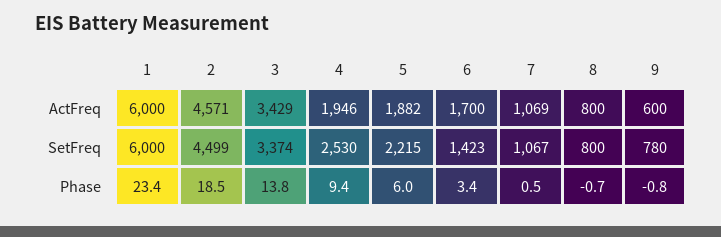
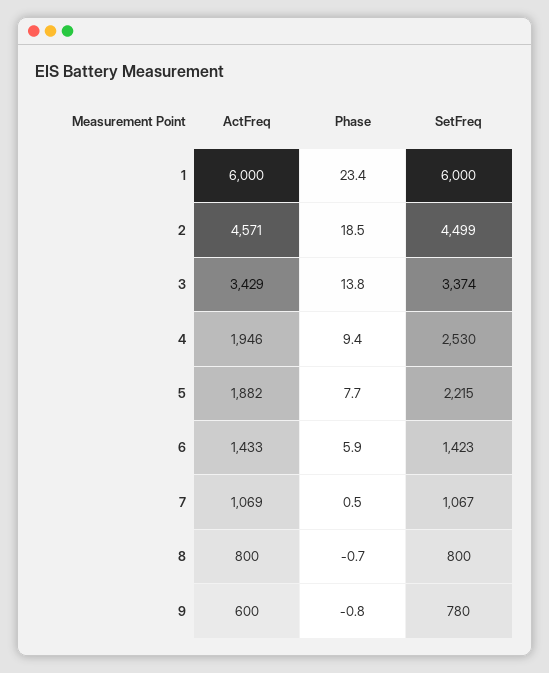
  {
    "1": {
      "ActFreq": 6000,
      "SetFreq": 6000,
      "Phase": 23.4
    },
    "2": {
      "ActFreq": 4571,
      "SetFreq": 4499,
      "Phase": 18.5
    },
    "3": {
      "ActFreq": 3429,
      "SetFreq": 3374,
      "Phase": 13.8
    },
    "4": {
      "ActFreq": 1946,
      "SetFreq": 2530,
      "Phase": 9.4
    },
    "5": {
      "ActFreq": 1882,
      "SetFreq": 2215,
-     "Phase": 6
+     "Phase": 7.7
    },
    "6": {
-     "ActFreq": 1700,
+     "ActFreq": 1433,
      "SetFreq": 1423,
-     "Phase": 3.4
+     "Phase": 5.9
    },
    "7": {
      "ActFreq": 1069,
      "SetFreq": 1067,
      "Phase": 0.5
    },
    "8": {
      "ActFreq": 800,
      "SetFreq": 800,
      "Phase": -0.7
    },
    "9": {
      "ActFreq": 600,
      "SetFreq": 780,
      "Phase": -0.8
    }
  }

